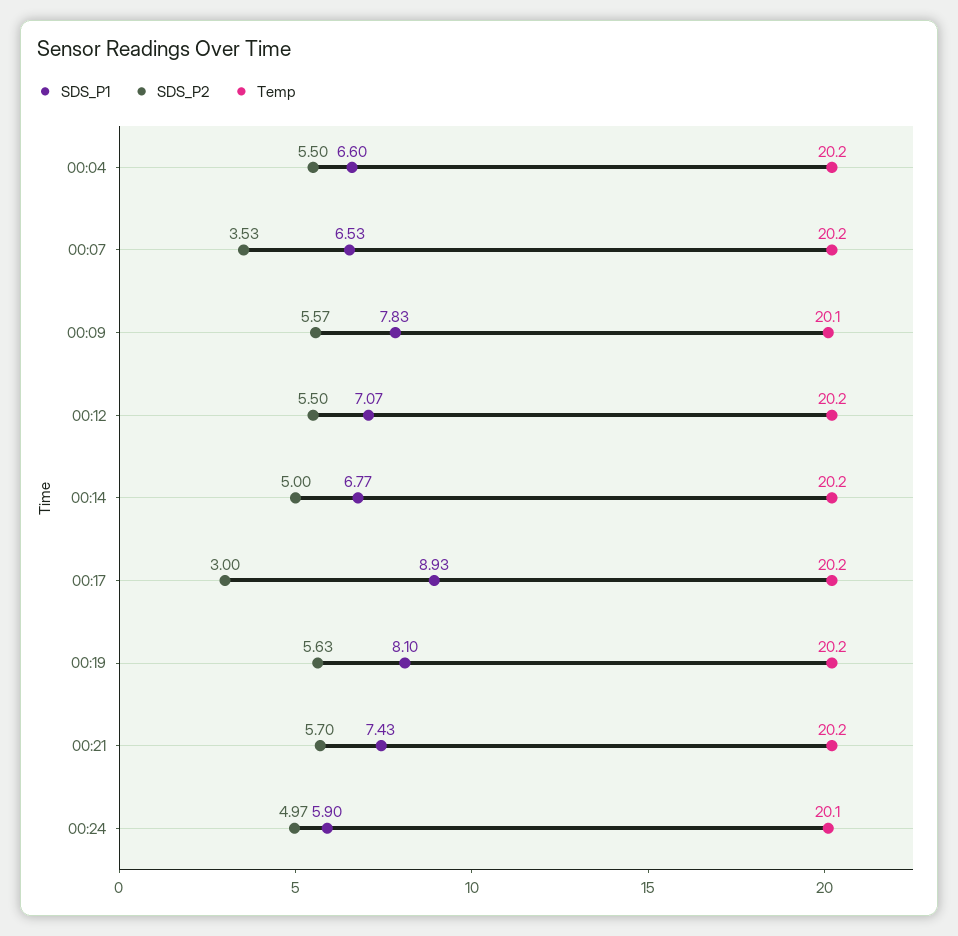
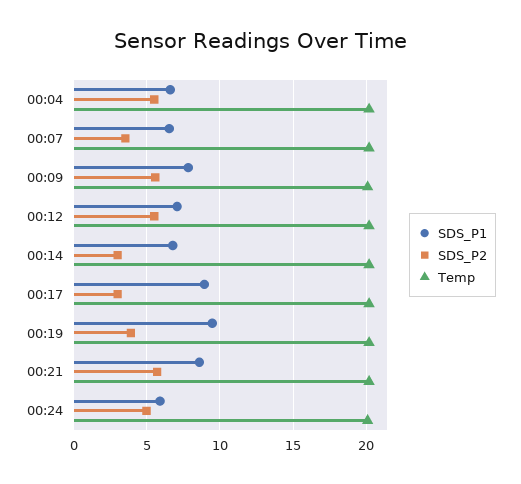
  {
    "SDS_P1": {
      "00:04": 6.6,
      "00:07": 6.53,
      "00:09": 7.83,
      "00:12": 7.07,
      "00:14": 6.77,
      "00:17": 8.93,
-     "00:19": 8.1,
+     "00:19": 9.5,
-     "00:21": 7.43,
+     "00:21": 8.5,
      "00:24": 5.9
    },
    "SDS_P2": {
      "00:04": 5.5,
      "00:07": 3.53,
      "00:09": 5.57,
      "00:12": 5.5,
-     "00:14": 5,
+     "00:14": 3,
      "00:17": 3,
-     "00:19": 5.63,
+     "00:19": 4,
      "00:21": 5.7,
      "00:24": 4.97
    },
    "Temp": {
      "00:04": 20.2,
      "00:07": 20.2,
      "00:09": 20.1,
      "00:12": 20.2,
      "00:14": 20.2,
      "00:17": 20.2,
      "00:19": 20.2,
      "00:21": 20.2,
      "00:24": 20.1
    }
  }

